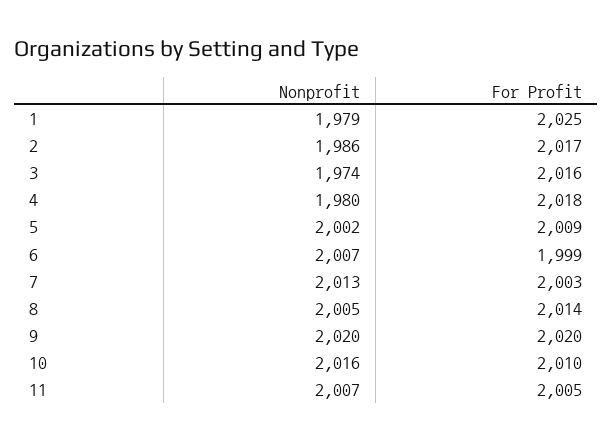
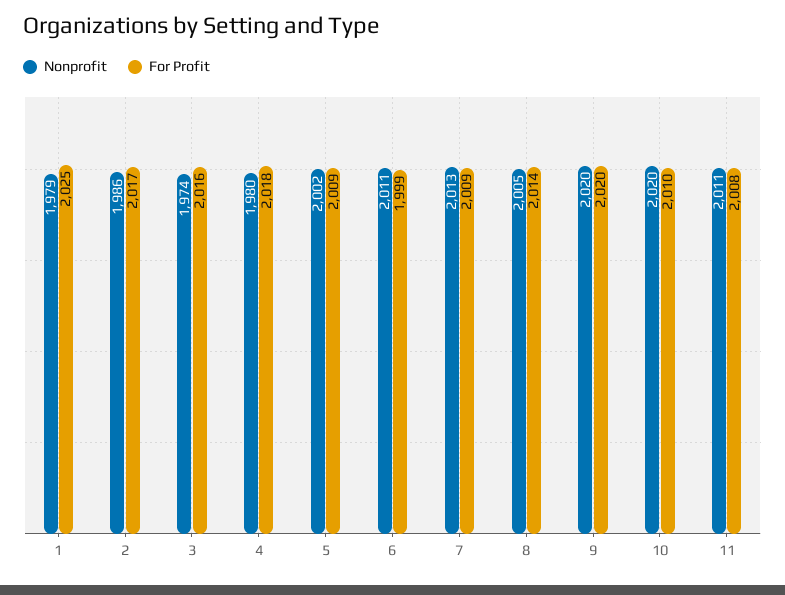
  {
    "Nonprofit": {
      "1": 1979,
      "2": 1986,
      "3": 1974,
      "4": 1980,
      "5": 2002,
-     "6": 2007,
+     "6": 2011,
      "7": 2013,
      "8": 2005,
      "9": 2020,
-     "10": 2016,
+     "10": 2020,
-     "11": 2007
+     "11": 2011
    },
    "For Profit": {
      "1": 2025,
      "2": 2017,
      "3": 2016,
      "4": 2018,
      "5": 2009,
      "6": 1999,
-     "7": 2003,
+     "7": 2009,
      "8": 2014,
      "9": 2020,
      "10": 2010,
-     "11": 2005
+     "11": 2008
    }
  }

